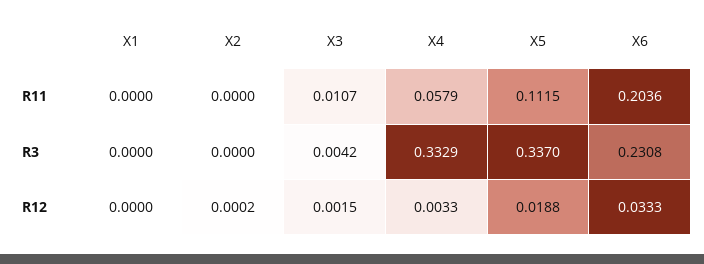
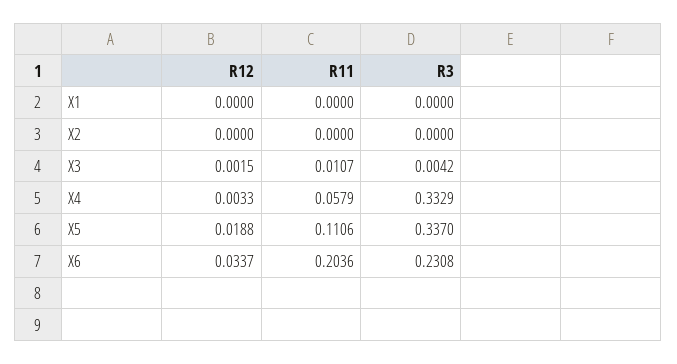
  {
    "X1": {
      "R11": 0,
      "R3": 0,
      "R12": 0
    },
    "X2": {
      "R11": 0,
      "R3": 0,
-     "R12": 0.0002
+     "R12": 0
    },
    "X3": {
      "R11": 0.0107,
      "R3": 0.0042,
      "R12": 0.0015
    },
    "X4": {
      "R11": 0.0579,
      "R3": 0.3329,
      "R12": 0.0033
    },
    "X5": {
-     "R11": 0.1115,
+     "R11": 0.1106,
      "R3": 0.337,
      "R12": 0.0188
    },
    "X6": {
      "R11": 0.2036,
      "R3": 0.2308,
-     "R12": 0.0333
+     "R12": 0.0337
    }
  }

